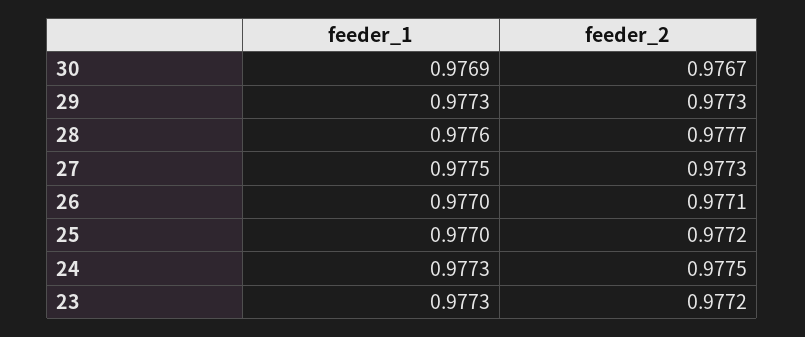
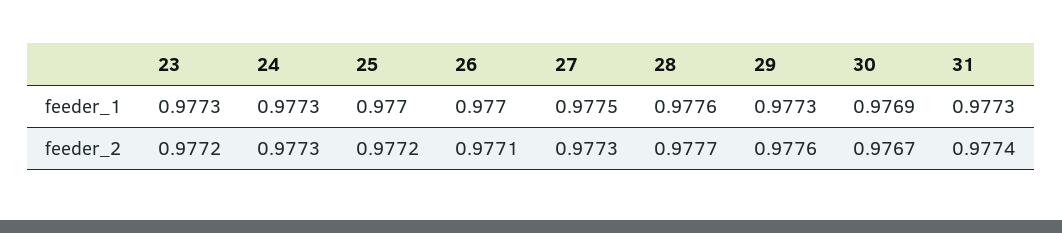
  {
    "feeder_1": {
      "30": 0.9769,
      "29": 0.9773,
      "28": 0.9776,
      "27": 0.9775,
      "26": 0.977,
      "25": 0.977,
      "24": 0.9773,
-     "23": 0.9773
+     "23": 0.9773,
+     "31": 0.9773
    },
    "feeder_2": {
      "30": 0.9767,
-     "29": 0.9773,
+     "29": 0.9776,
      "28": 0.9777,
      "27": 0.9773,
      "26": 0.9771,
      "25": 0.9772,
-     "24": 0.9775,
+     "24": 0.9773,
-     "23": 0.9772
+     "23": 0.9772,
+     "31": 0.9774
    }
  }

